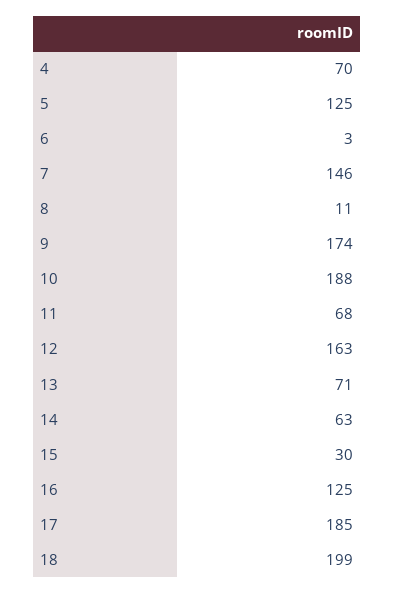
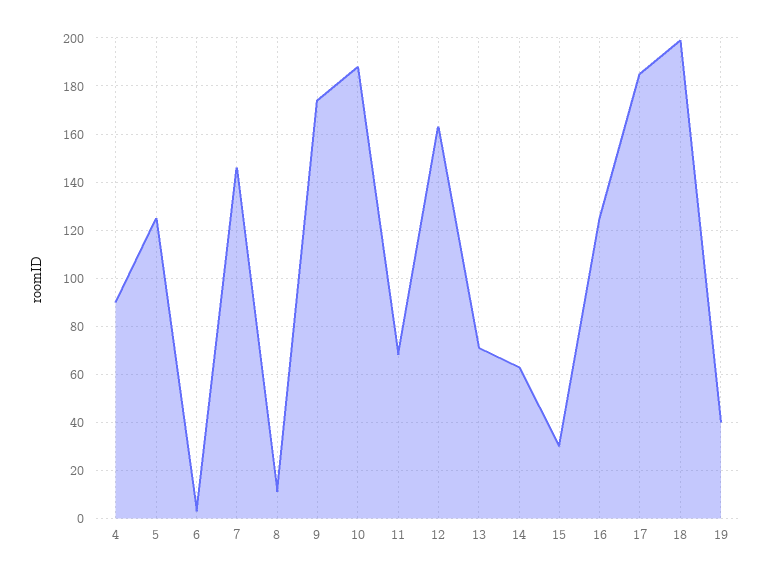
  {
-   "4": 70,
+   "4": 90,
    "5": 125,
    "6": 3,
    "7": 146,
    "8": 11,
    "9": 174,
    "10": 188,
    "11": 68,
    "12": 163,
    "13": 71,
    "14": 63,
    "15": 30,
    "16": 125,
    "17": 185,
-   "18": 199
+   "18": 199,
+   "19": 40
  }

